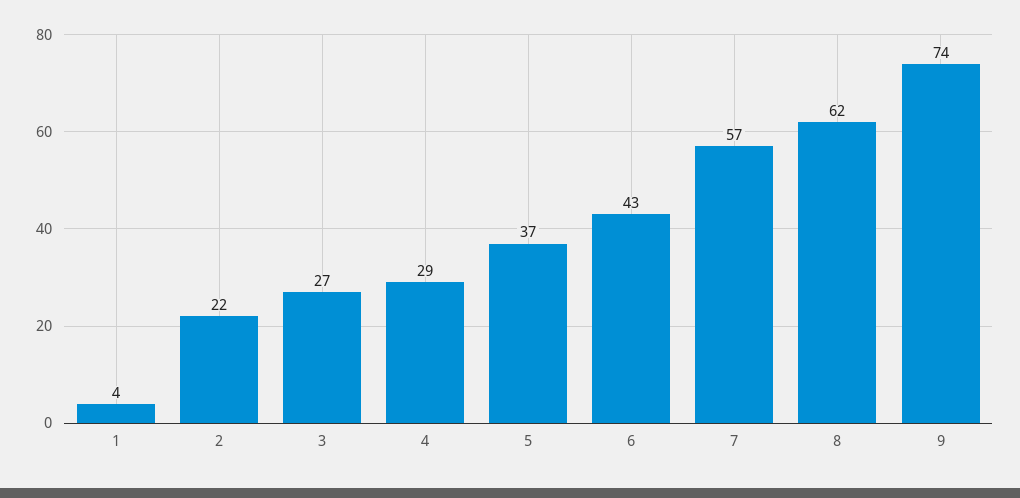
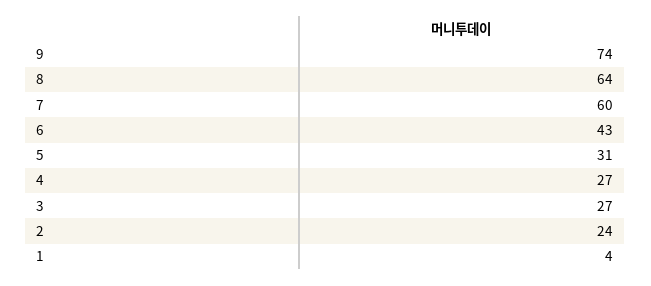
  {
    "1": 4,
-   "2": 22,
+   "2": 24,
    "3": 27,
-   "4": 29,
+   "4": 27,
-   "5": 37,
+   "5": 31,
    "6": 43,
-   "7": 57,
+   "7": 60,
-   "8": 62,
+   "8": 64,
    "9": 74
  }

